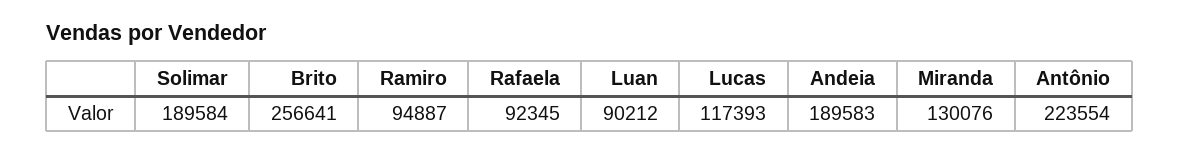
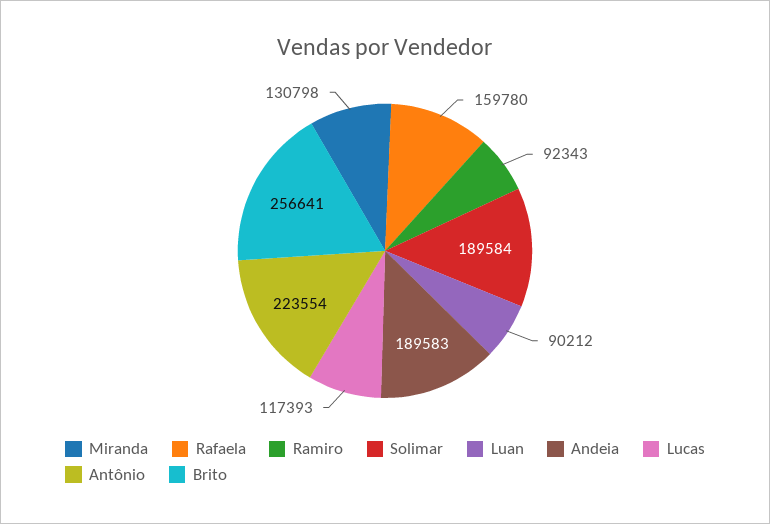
  {
    "Solimar": 189584,
    "Brito": 256641,
-   "Ramiro": 94887,
+   "Ramiro": 92343,
-   "Rafaela": 92345,
+   "Rafaela": 159780,
    "Luan": 90212,
    "Lucas": 117393,
    "Andeia": 189583,
-   "Miranda": 130076,
+   "Miranda": 130798,
    "Antônio": 223554
  }

